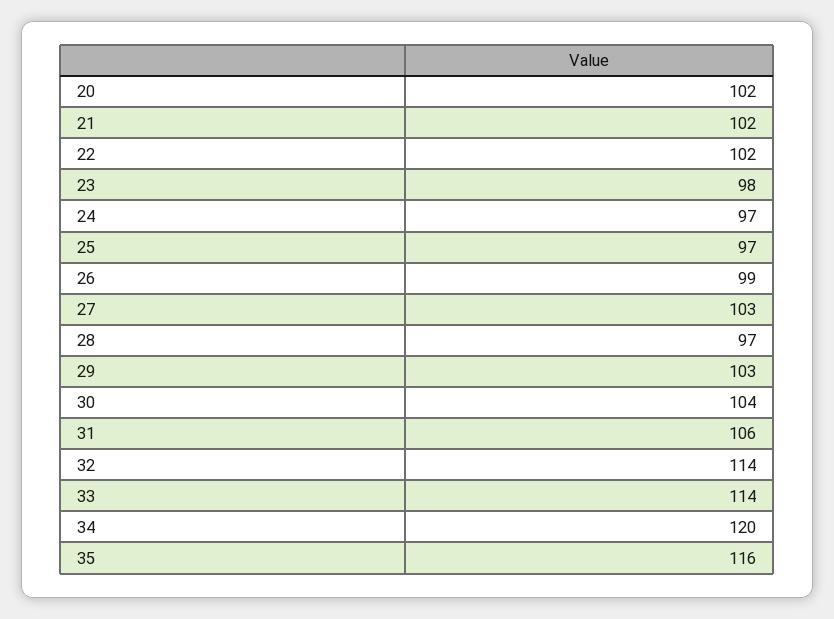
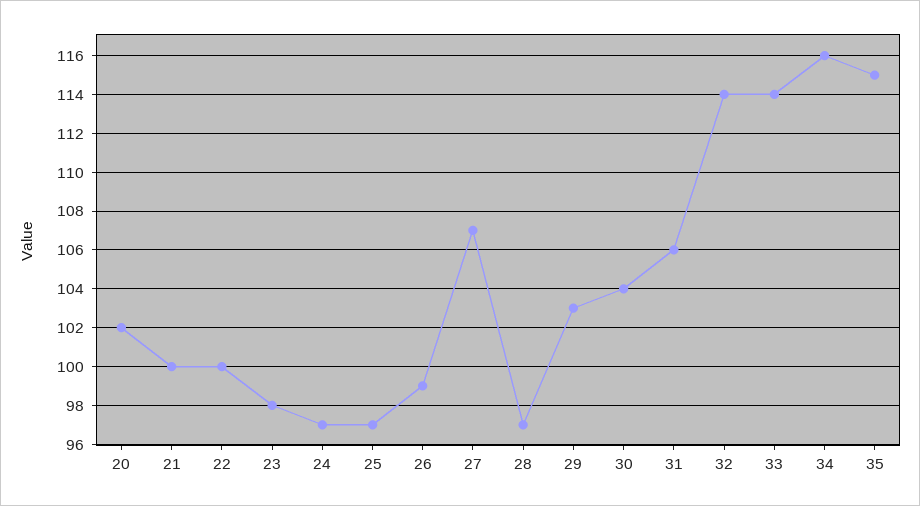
  {
    "20": 102,
-   "21": 102,
+   "21": 100,
-   "22": 102,
+   "22": 100,
    "23": 98,
    "24": 97,
    "25": 97,
    "26": 99,
-   "27": 103,
+   "27": 107,
    "28": 97,
    "29": 103,
    "30": 104,
    "31": 106,
    "32": 114,
    "33": 114,
-   "34": 120,
+   "34": 116,
-   "35": 116
+   "35": 115
  }

